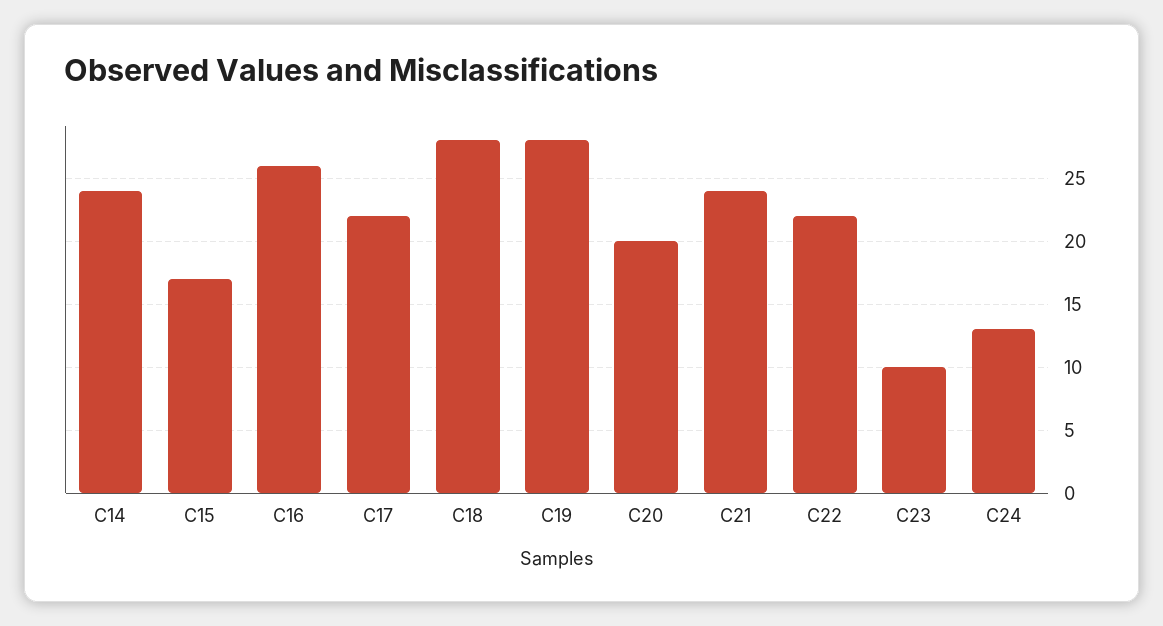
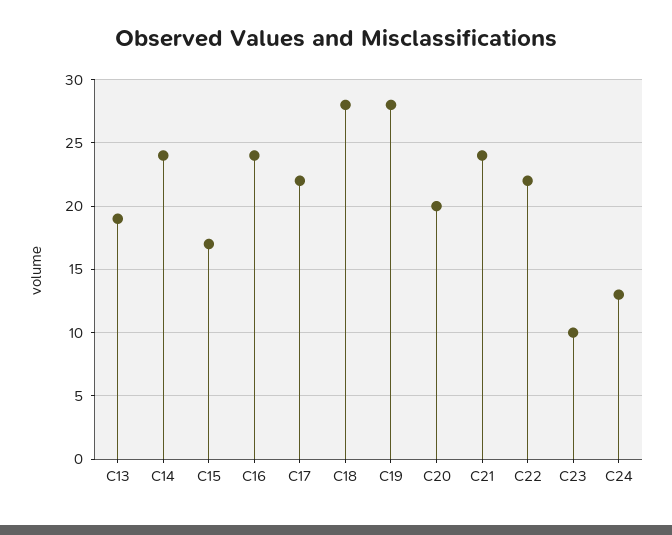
  {
    "C14": 24,
    "C15": 17,
-   "C16": 26,
+   "C16": 24,
    "C17": 22,
    "C18": 28,
    "C19": 28,
    "C20": 20,
    "C21": 24,
    "C22": 22,
    "C23": 10,
-   "C24": 13
+   "C24": 13,
+   "C13": 19
  }

